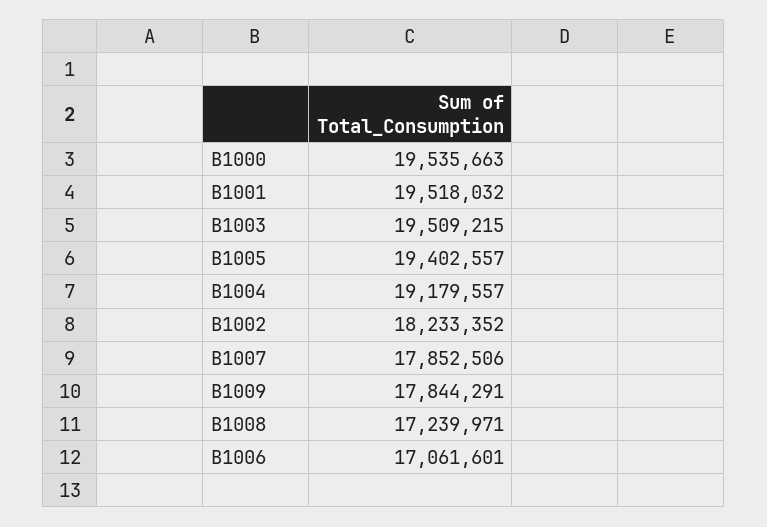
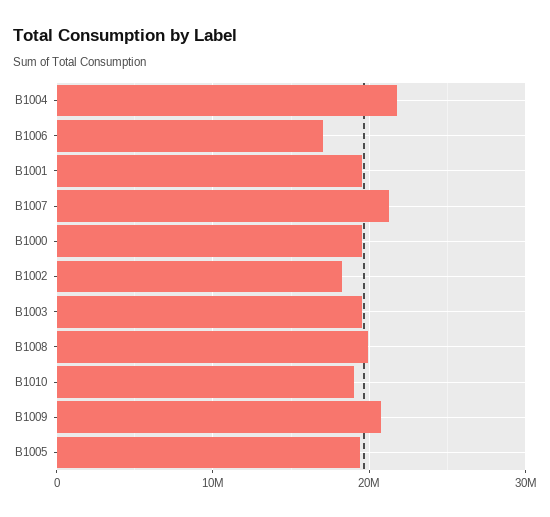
  {
    "B1000": 19535663,
    "B1001": 19518032,
    "B1003": 19509215,
    "B1005": 19402557,
-   "B1004": 19179557,
+   "B1004": 22000000,
    "B1002": 18233352,
-   "B1007": 17852506,
+   "B1007": 21000000,
-   "B1009": 17844291,
+   "B1009": 21000000,
-   "B1008": 17239971,
+   "B1008": 20000000,
-   "B1006": 17061601
+   "B1006": 17061601,
+   "B1010": 19000000
  }

